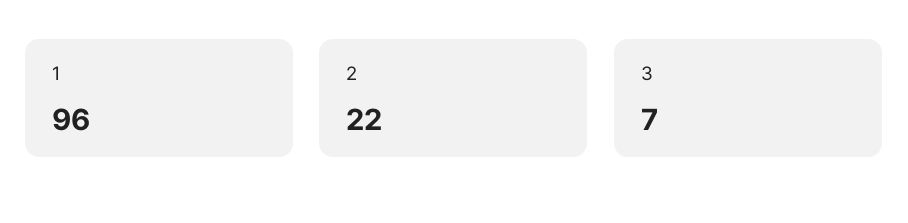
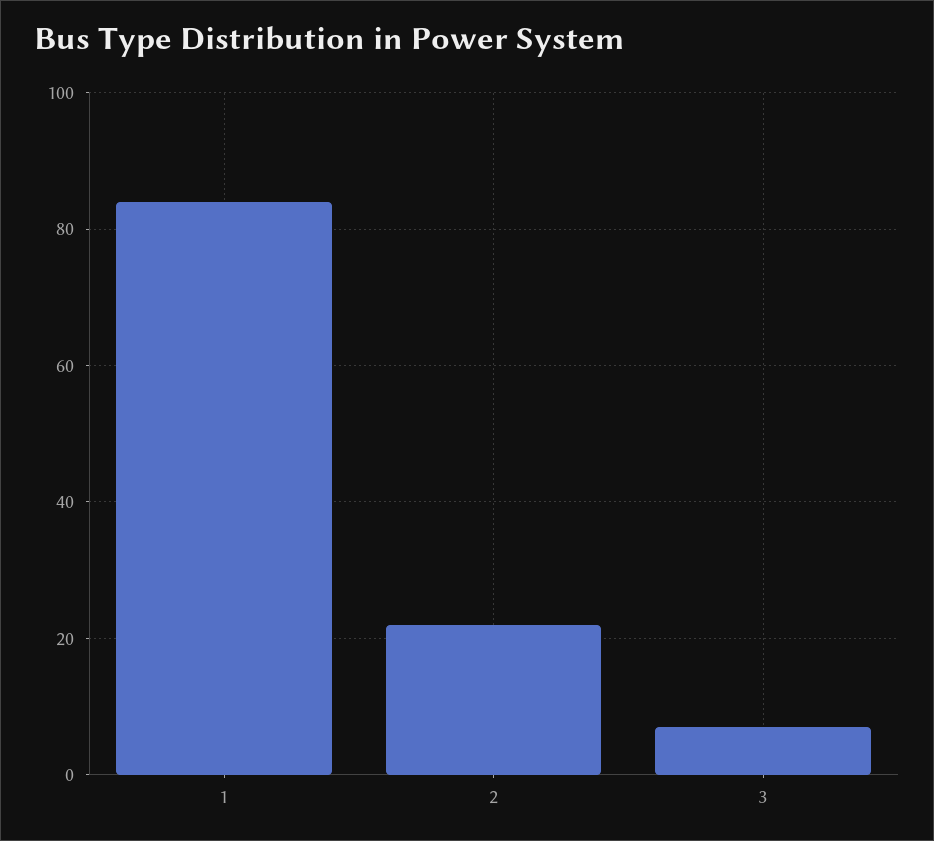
  {
-   "1": 96,
+   "1": 85,
    "2": 22,
    "3": 7
  }

